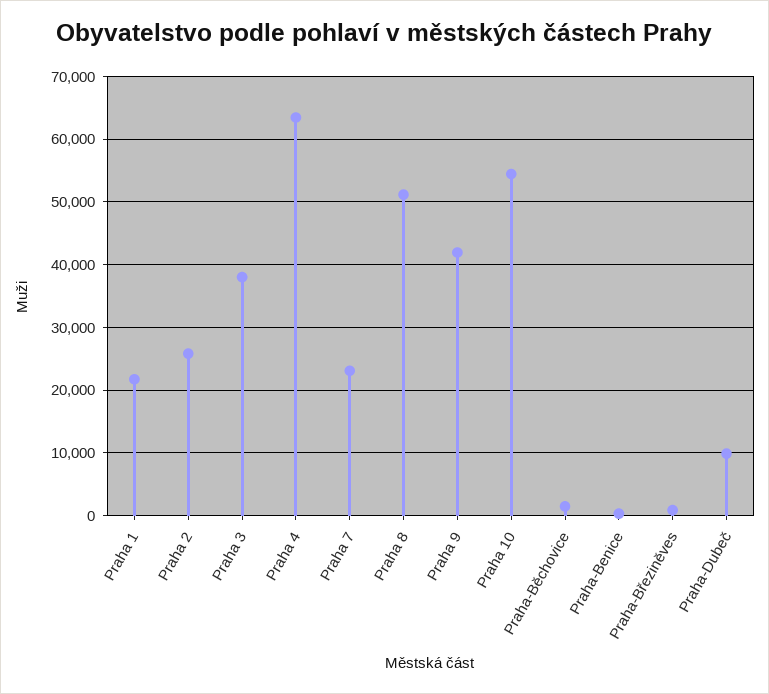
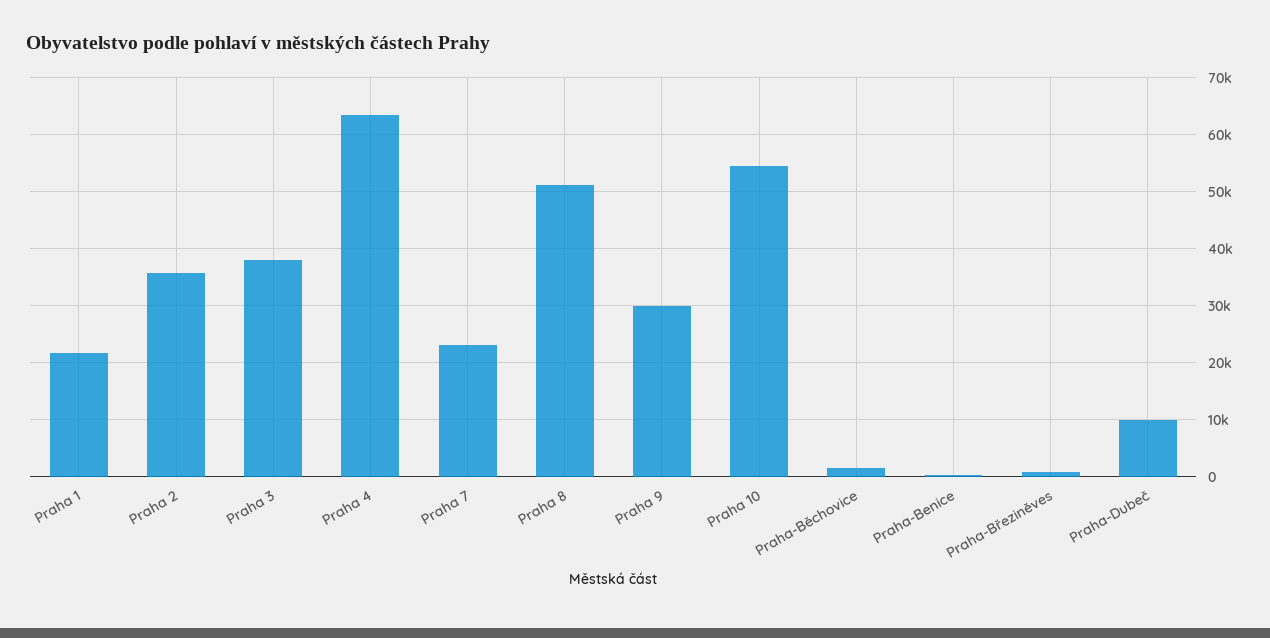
  {
    "Praha 1": 22000,
-   "Praha 2": 26000,
+   "Praha 2": 36000,
    "Praha 3": 38000,
    "Praha 4": 63000,
    "Praha 7": 23000,
    "Praha 8": 51000,
-   "Praha 9": 42000,
+   "Praha 9": 30000,
    "Praha 10": 54000,
    "Praha-Běchovice": 1000,
    "Praha-Benice": 0,
    "Praha-Březiněves": 1000,
    "Praha-Dubeč": 10000
  }

